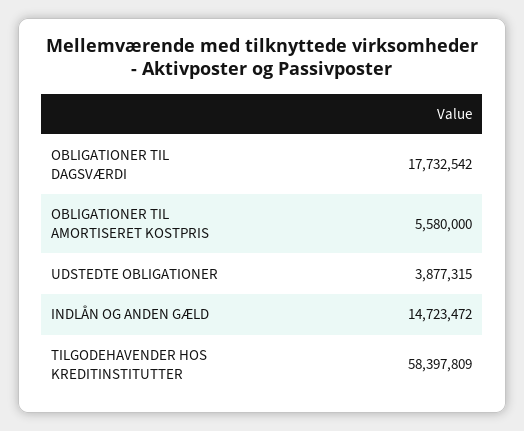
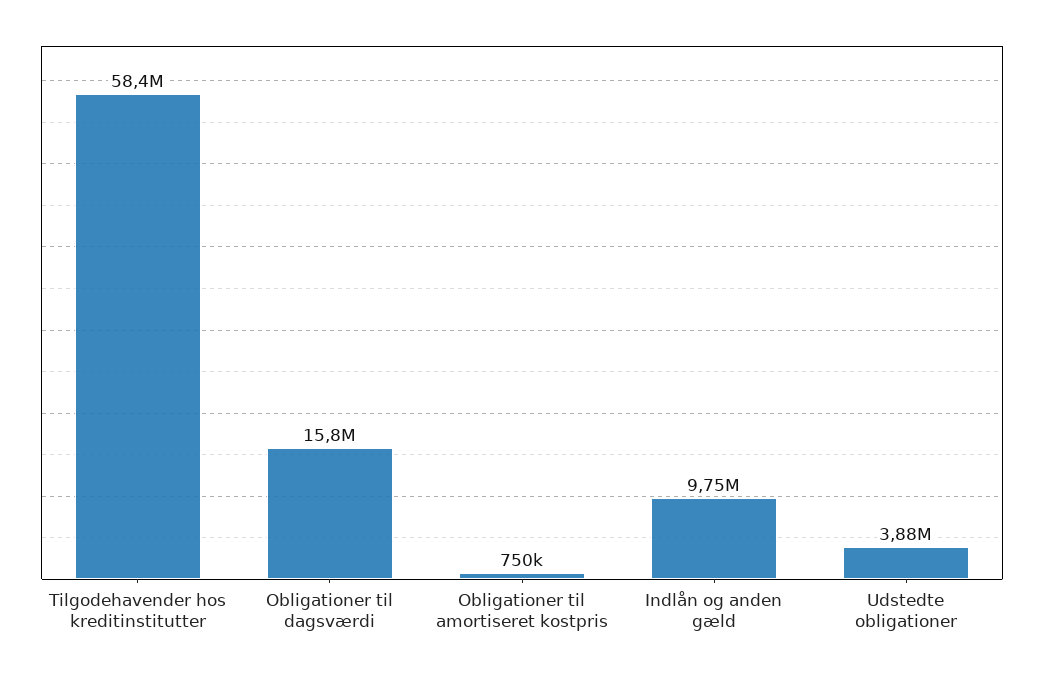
  {
-   "OBLIGATIONER TIL DAGSVÆRDI": 17732542,
+   "OBLIGATIONER TIL DAGSVÆRDI": 15800000,
-   "OBLIGATIONER TIL AMORTISERET KOSTPRIS": 5580000,
+   "OBLIGATIONER TIL AMORTISERET KOSTPRIS": 750000,
    "UDSTEDTE OBLIGATIONER": 3877315,
-   "INDLÅN OG ANDEN GÆLD": 14723472,
+   "INDLÅN OG ANDEN GÆLD": 9750000,
    "TILGODEHAVENDER HOS KREDITINSTITUTTER": 58397809
  }

